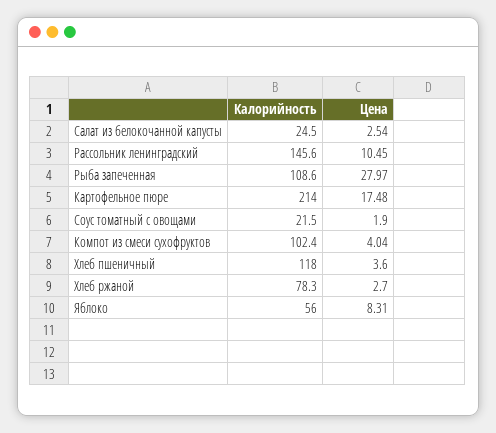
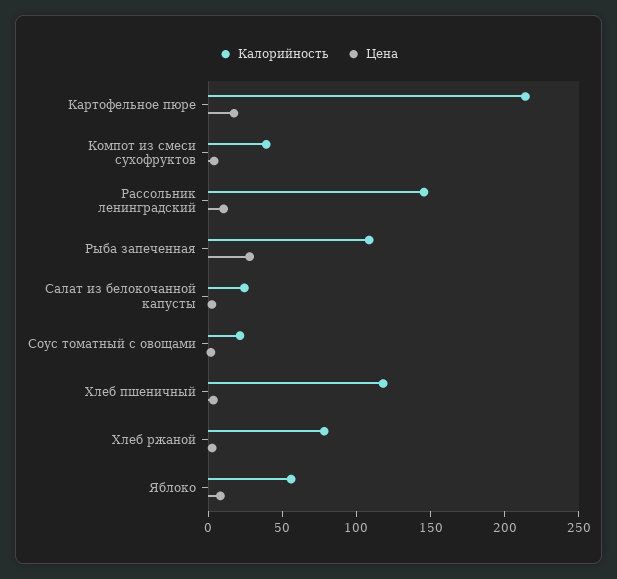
  {
    "Калорийность": {
      "Салат из белокочанной капусты": 24.5,
      "Рассольник ленинградский": 145.6,
      "Рыба запеченная": 108.6,
      "Картофельное пюре": 214,
      "Соус томатный с овощами": 21.5,
-     "Компот из смеси сухофруктов": 102.4,
+     "Компот из смеси сухофруктов": 40,
      "Хлеб пшеничный": 118,
      "Хлеб ржаной": 78.3,
      "Яблоко": 56
    },
    "Цена": {
      "Салат из белокочанной капусты": 2.54,
      "Рассольник ленинградский": 10.45,
      "Рыба запеченная": 27.97,
      "Картофельное пюре": 17.48,
      "Соус томатный с овощами": 1.9,
      "Компот из смеси сухофруктов": 4.04,
      "Хлеб пшеничный": 3.6,
      "Хлеб ржаной": 2.7,
      "Яблоко": 8.31
    }
  }

